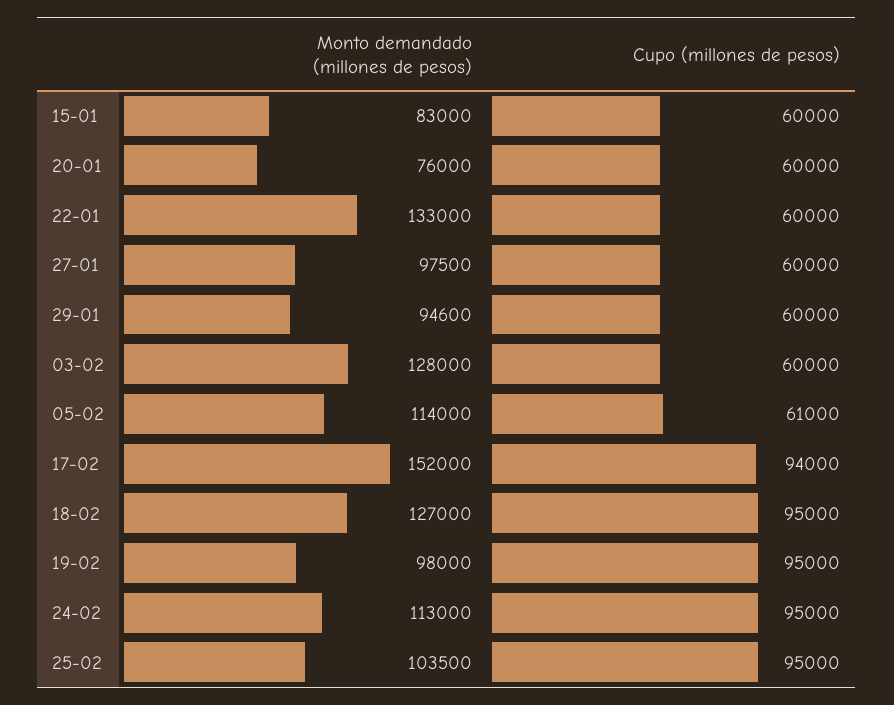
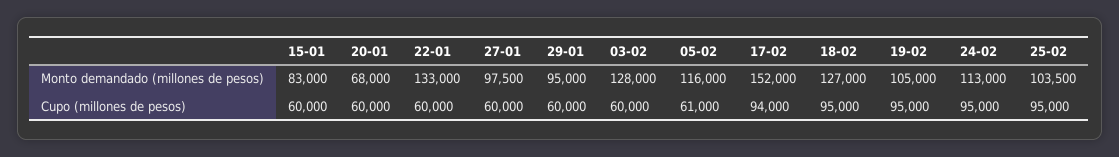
  {
    "Monto demandado (millones de pesos)": {
      "15-01": 83000,
-     "20-01": 76000,
+     "20-01": 68000,
      "22-01": 133000,
      "27-01": 97500,
-     "29-01": 94600,
+     "29-01": 95000,
      "03-02": 128000,
-     "05-02": 114000,
+     "05-02": 116000,
      "17-02": 152000,
      "18-02": 127000,
-     "19-02": 98000,
+     "19-02": 105000,
      "24-02": 113000,
      "25-02": 103500
    },
    "Cupo (millones de pesos)": {
      "15-01": 60000,
      "20-01": 60000,
      "22-01": 60000,
      "27-01": 60000,
      "29-01": 60000,
      "03-02": 60000,
      "05-02": 61000,
      "17-02": 94000,
      "18-02": 95000,
      "19-02": 95000,
      "24-02": 95000,
      "25-02": 95000
    }
  }

